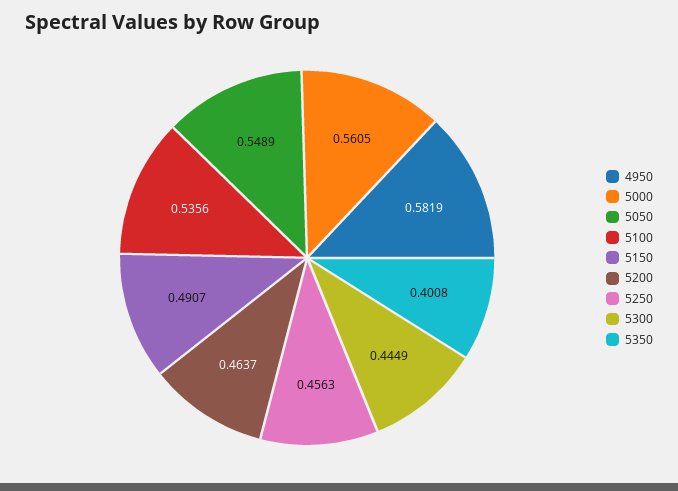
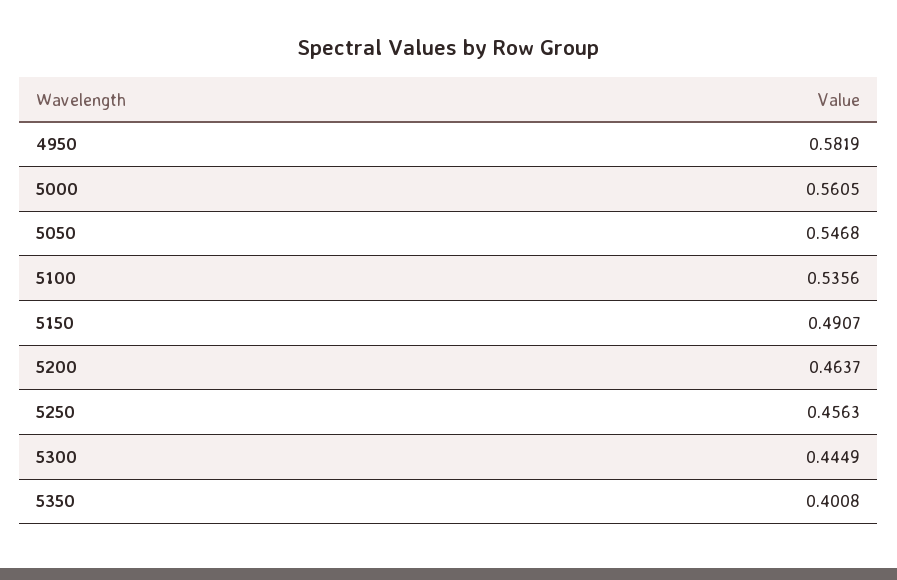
  {
    "4950": 0.5819,
    "5000": 0.5605,
-   "5050": 0.5489,
+   "5050": 0.5468,
    "5100": 0.5356,
    "5150": 0.4907,
    "5200": 0.4637,
    "5250": 0.4563,
    "5300": 0.4449,
    "5350": 0.4008
  }

